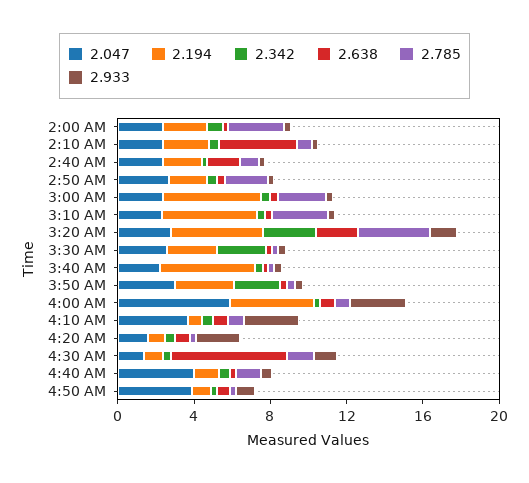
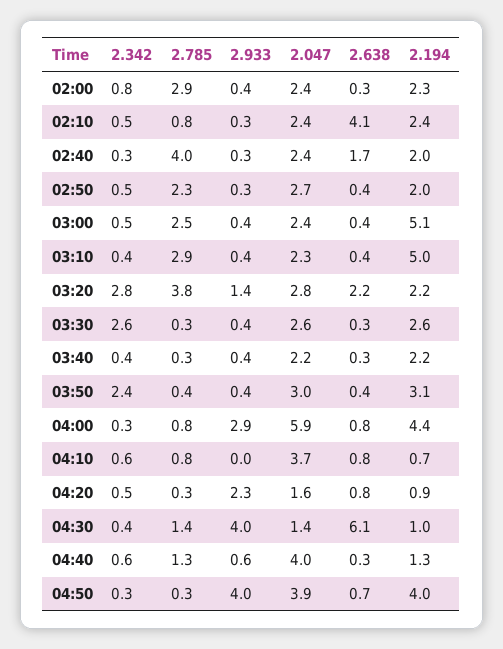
  {
    "2.047": {
      "2:00 AM": 2.4,
      "2:10 AM": 2.4,
      "2:40 AM": 2.4,
      "2:50 AM": 2.7,
      "3:00 AM": 2.4,
      "3:10 AM": 2.3,
      "3:20 AM": 2.8,
      "3:30 AM": 2.6,
      "3:40 AM": 2.2,
      "3:50 AM": 3,
      "4:00 AM": 5.9,
      "4:10 AM": 3.7,
      "4:20 AM": 1.6,
      "4:30 AM": 1.4,
      "4:40 AM": 4,
      "4:50 AM": 3.9
    },
    "2.194": {
      "2:00 AM": 2.3,
      "2:10 AM": 2.4,
      "2:40 AM": 2,
      "2:50 AM": 2,
      "3:00 AM": 5.1,
      "3:10 AM": 5,
-     "3:20 AM": 5,
+     "3:20 AM": 2.2,
      "3:30 AM": 2.6,
-     "3:40 AM": 5,
+     "3:40 AM": 2.2,
      "3:50 AM": 3.1,
      "4:00 AM": 4.4,
      "4:10 AM": 0.7,
      "4:20 AM": 0.9,
      "4:30 AM": 1,
      "4:40 AM": 1.3,
-     "4:50 AM": 1
+     "4:50 AM": 4
    },
    "2.342": {
      "2:00 AM": 0.8,
      "2:10 AM": 0.5,
      "2:40 AM": 0.3,
      "2:50 AM": 0.5,
      "3:00 AM": 0.5,
      "3:10 AM": 0.4,
      "3:20 AM": 2.8,
      "3:30 AM": 2.6,
      "3:40 AM": 0.4,
      "3:50 AM": 2.4,
      "4:00 AM": 0.3,
      "4:10 AM": 0.6,
      "4:20 AM": 0.5,
      "4:30 AM": 0.4,
      "4:40 AM": 0.6,
      "4:50 AM": 0.3
    },
    "2.638": {
      "2:00 AM": 0.3,
      "2:10 AM": 4.1,
      "2:40 AM": 1.7,
      "2:50 AM": 0.4,
      "3:00 AM": 0.4,
      "3:10 AM": 0.4,
      "3:20 AM": 2.2,
      "3:30 AM": 0.3,
      "3:40 AM": 0.3,
      "3:50 AM": 0.4,
      "4:00 AM": 0.8,
      "4:10 AM": 0.8,
      "4:20 AM": 0.8,
      "4:30 AM": 6.1,
      "4:40 AM": 0.3,
      "4:50 AM": 0.7
    },
    "2.785": {
      "2:00 AM": 2.9,
      "2:10 AM": 0.8,
-     "2:40 AM": 1,
+     "2:40 AM": 4,
      "2:50 AM": 2.3,
      "3:00 AM": 2.5,
      "3:10 AM": 2.9,
      "3:20 AM": 3.8,
      "3:30 AM": 0.3,
      "3:40 AM": 0.3,
      "3:50 AM": 0.4,
      "4:00 AM": 0.8,
      "4:10 AM": 0.8,
      "4:20 AM": 0.3,
      "4:30 AM": 1.4,
      "4:40 AM": 1.3,
      "4:50 AM": 0.3
    },
    "2.933": {
      "2:00 AM": 0.4,
      "2:10 AM": 0.3,
      "2:40 AM": 0.3,
      "2:50 AM": 0.3,
      "3:00 AM": 0.4,
      "3:10 AM": 0.4,
      "3:20 AM": 1.4,
      "3:30 AM": 0.4,
      "3:40 AM": 0.4,
      "3:50 AM": 0.4,
      "4:00 AM": 2.9,
-     "4:10 AM": 3,
+     "4:10 AM": 0,
      "4:20 AM": 2.3,
-     "4:30 AM": 1,
+     "4:30 AM": 4,
      "4:40 AM": 0.6,
-     "4:50 AM": 1
+     "4:50 AM": 4
    }
  }

